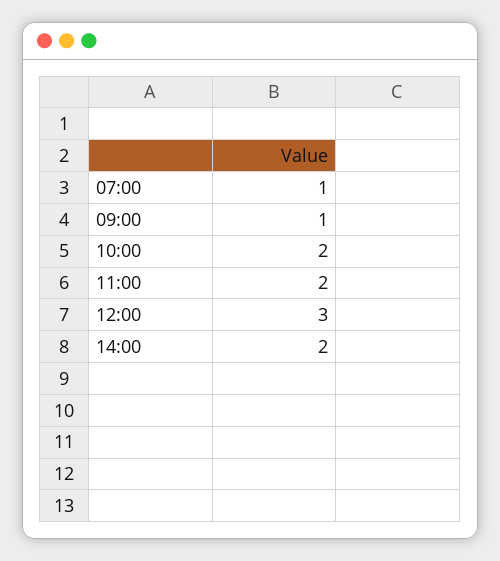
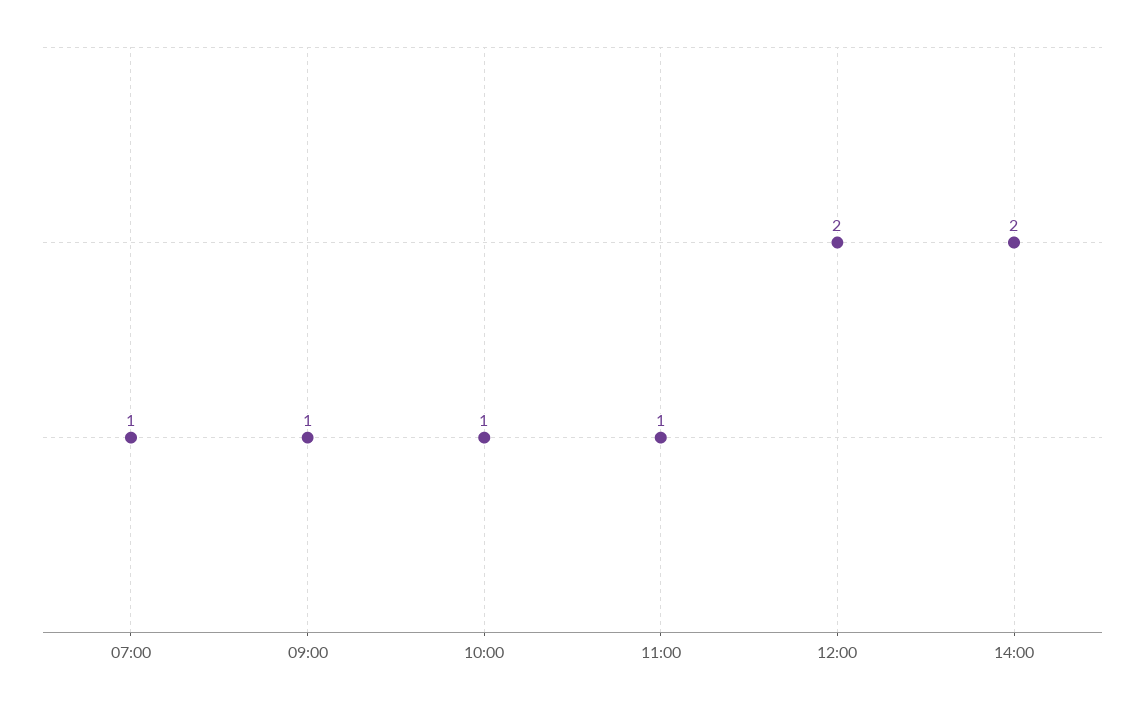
  {
    "07:00": 1,
    "09:00": 1,
-   "10:00": 2,
+   "10:00": 1,
-   "11:00": 2,
+   "11:00": 1,
-   "12:00": 3,
+   "12:00": 2,
    "14:00": 2
  }

